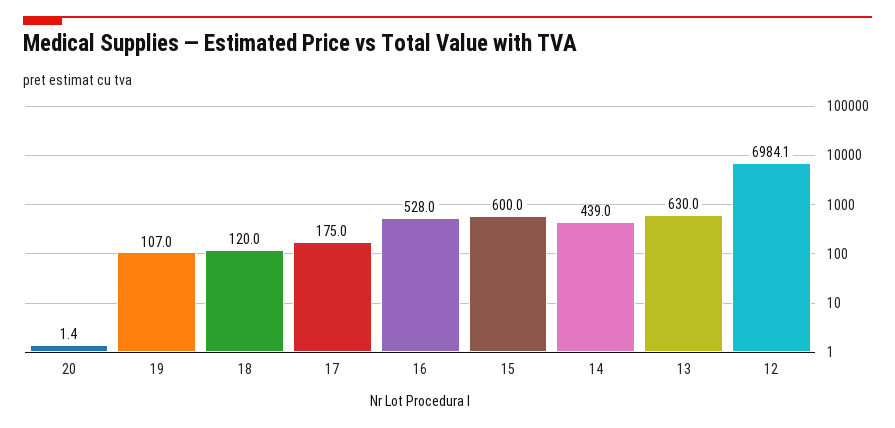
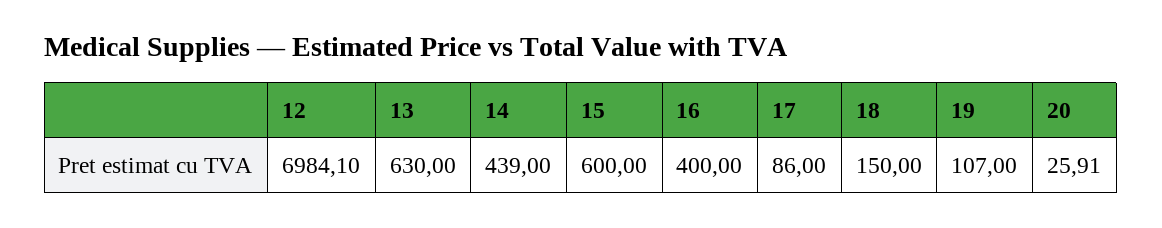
  {
-   "20": 1.4,
+   "20": 25.91,
    "19": 107,
-   "18": 120,
+   "18": 150,
-   "17": 175,
+   "17": 86,
-   "16": 528,
+   "16": 400,
    "15": 600,
    "14": 439,
    "13": 630,
    "12": 6984.1
  }

